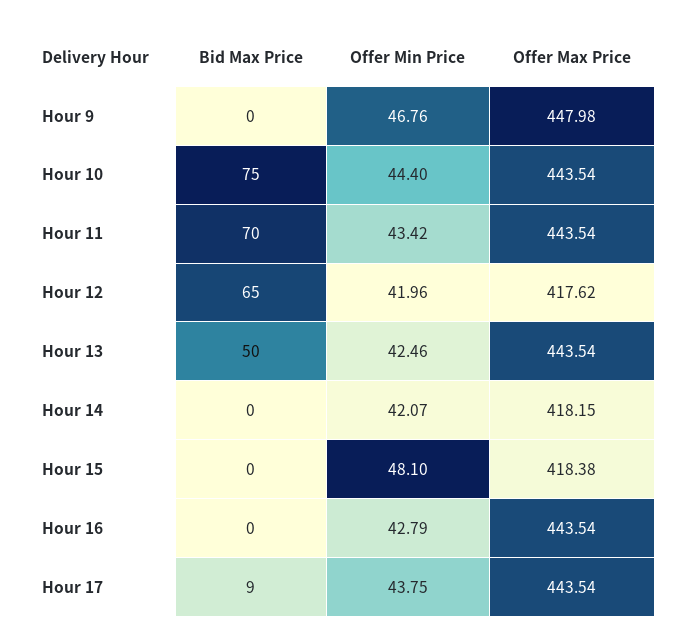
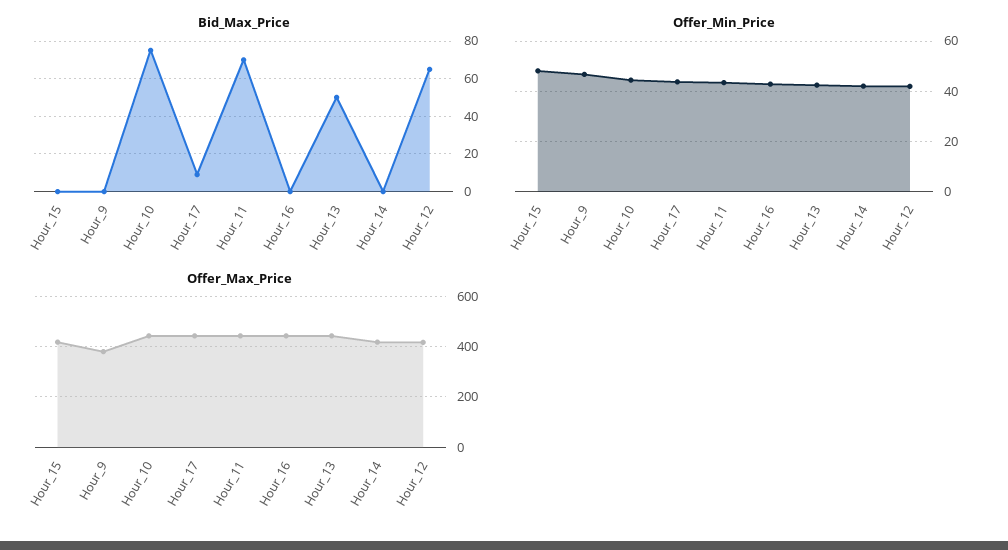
  {
    "Bid Max Price": {
      "Hour 9": 0,
      "Hour 10": 75,
      "Hour 11": 70,
      "Hour 12": 65,
      "Hour 13": 50,
      "Hour 14": 0,
      "Hour 15": 0,
      "Hour 16": 0,
      "Hour 17": 9
    },
    "Offer Min Price": {
      "Hour 9": 46.76,
      "Hour 10": 44.4,
      "Hour 11": 43.42,
      "Hour 12": 41.96,
      "Hour 13": 42.46,
      "Hour 14": 42.07,
      "Hour 15": 48.1,
      "Hour 16": 42.79,
      "Hour 17": 43.75
    },
    "Offer Max Price": {
-     "Hour 9": 447.98,
+     "Hour 9": 375,
      "Hour 10": 443.54,
      "Hour 11": 443.54,
      "Hour 12": 417.62,
      "Hour 13": 443.54,
      "Hour 14": 418.15,
      "Hour 15": 418.38,
      "Hour 16": 443.54,
      "Hour 17": 443.54
    }
  }

